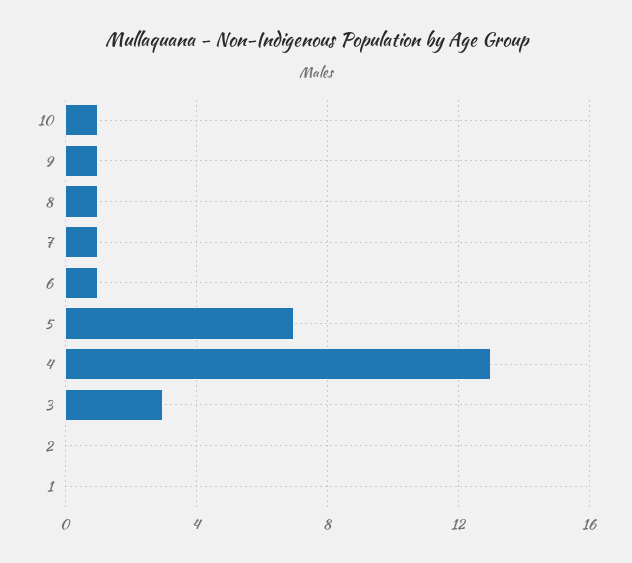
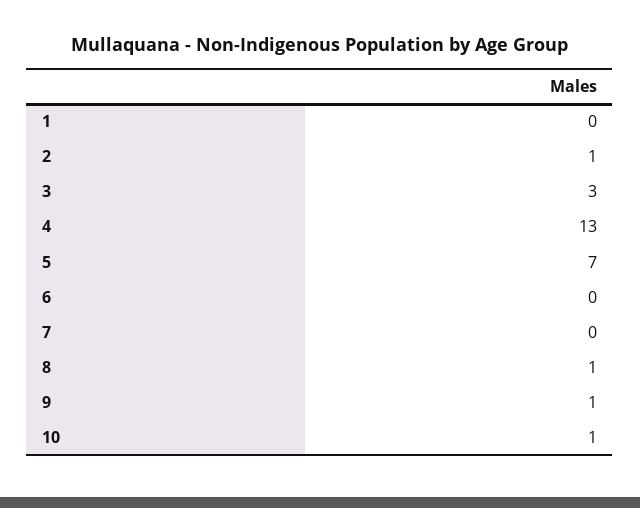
  {
    "10": 1,
    "9": 1,
    "8": 1,
-   "7": 1,
+   "7": 0,
-   "6": 1,
+   "6": 0,
    "5": 7,
    "4": 13,
    "3": 3,
-   "2": 0,
+   "2": 1,
    "1": 0
  }

